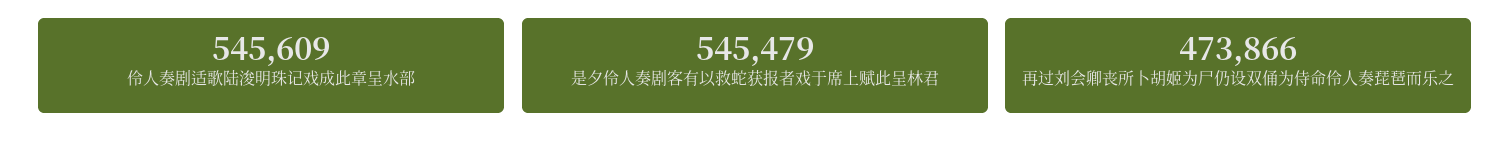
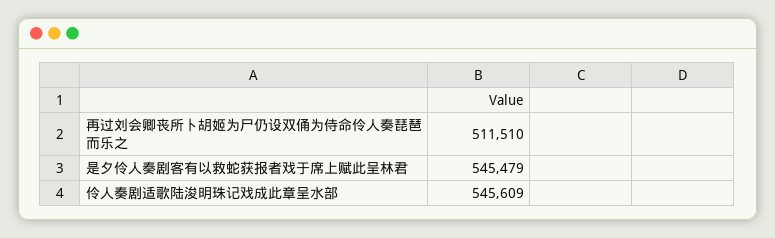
  {
    "伶人奏剧适歌陆浚明珠记戏成此章呈水部": 545609,
    "是夕伶人奏剧客有以救蛇获报者戏于席上赋此呈林君": 545479,
-   "再过刘会卿丧所卜胡姬为尸仍设双俑为侍命伶人奏琵琶而乐之": 473866
+   "再过刘会卿丧所卜胡姬为尸仍设双俑为侍命伶人奏琵琶而乐之": 511510
  }

